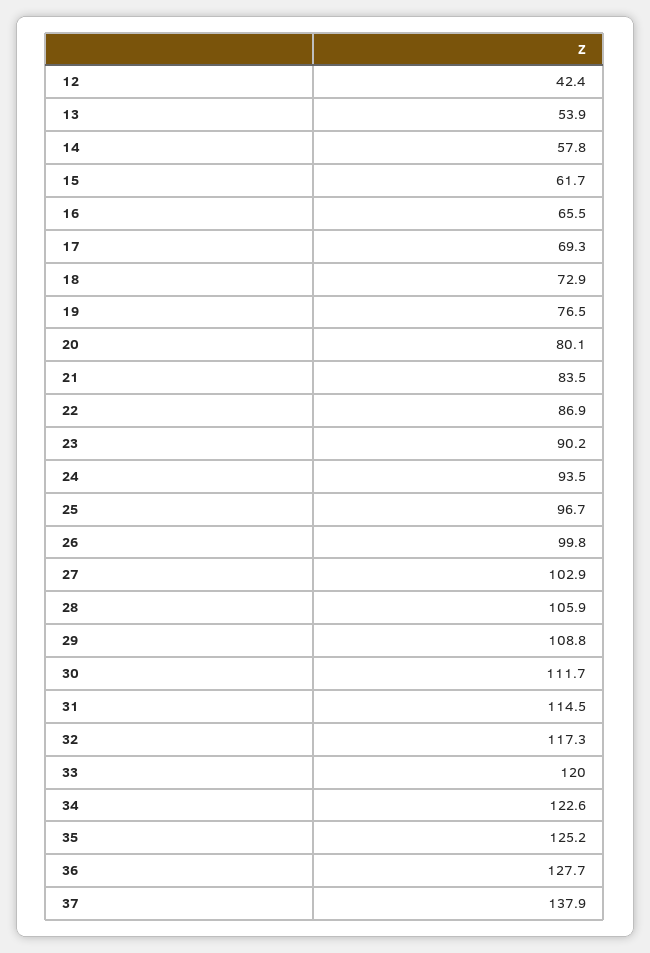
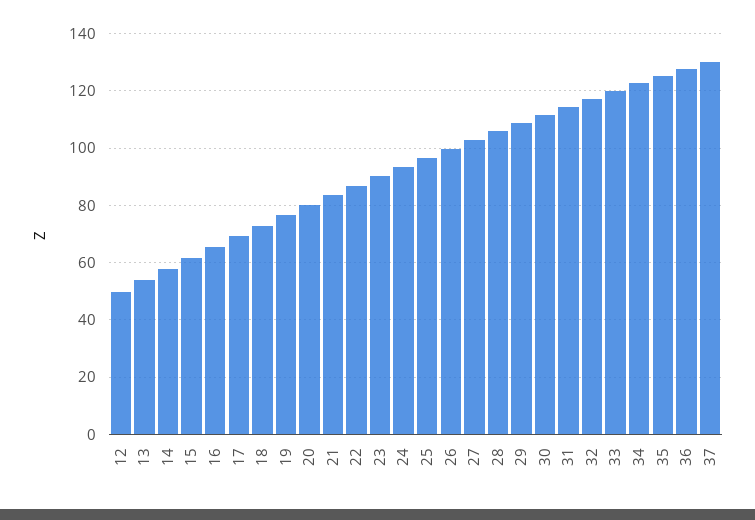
  {
-   "12": 42.4,
+   "12": 50,
    "13": 53.9,
    "14": 57.8,
    "15": 61.7,
    "16": 65.5,
    "17": 69.3,
    "18": 72.9,
    "19": 76.5,
    "20": 80.1,
    "21": 83.5,
    "22": 86.9,
    "23": 90.2,
    "24": 93.5,
    "25": 96.7,
    "26": 99.8,
    "27": 102.9,
    "28": 105.9,
    "29": 108.8,
    "30": 111.7,
    "31": 114.5,
    "32": 117.3,
    "33": 120,
    "34": 122.6,
    "35": 125.2,
    "36": 127.7,
-   "37": 137.9
+   "37": 130
  }

